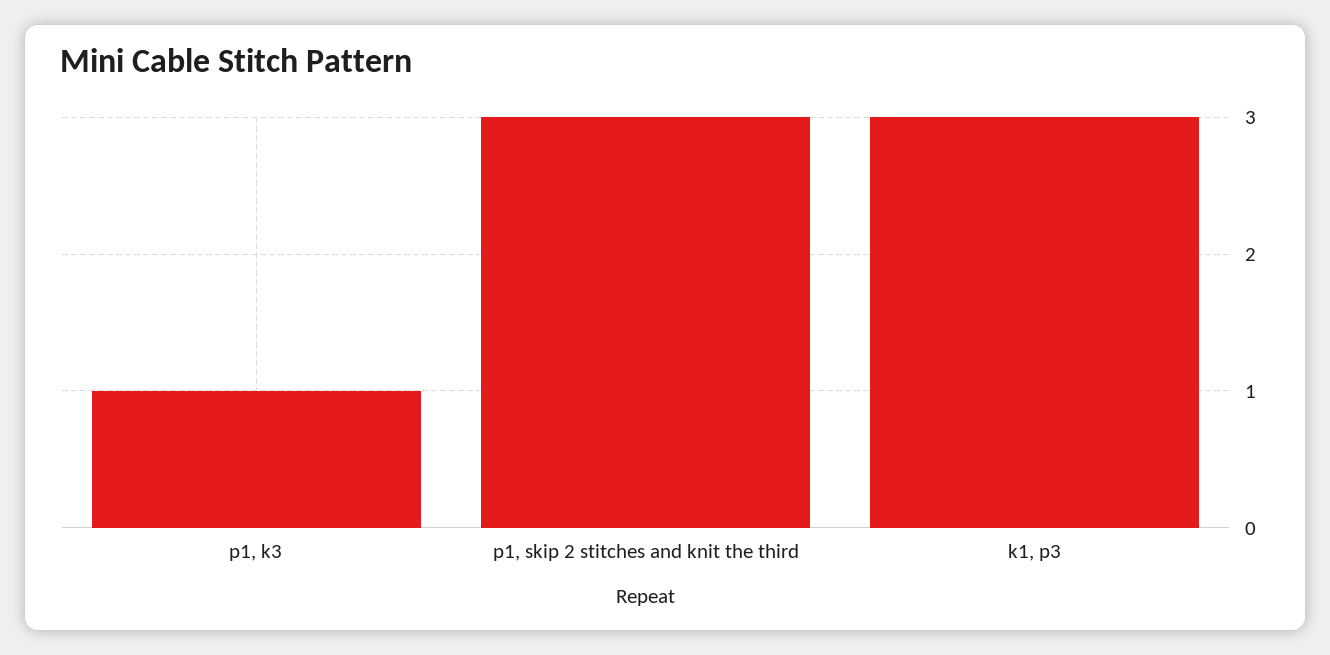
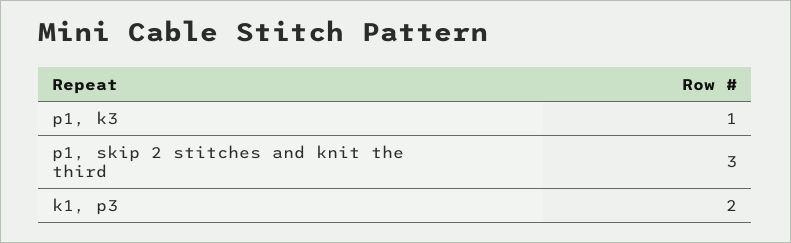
  {
    "p1, k3": 1,
    "p1, skip 2 stitches and knit the third": 3,
-   "k1, p3": 3
+   "k1, p3": 2
  }

